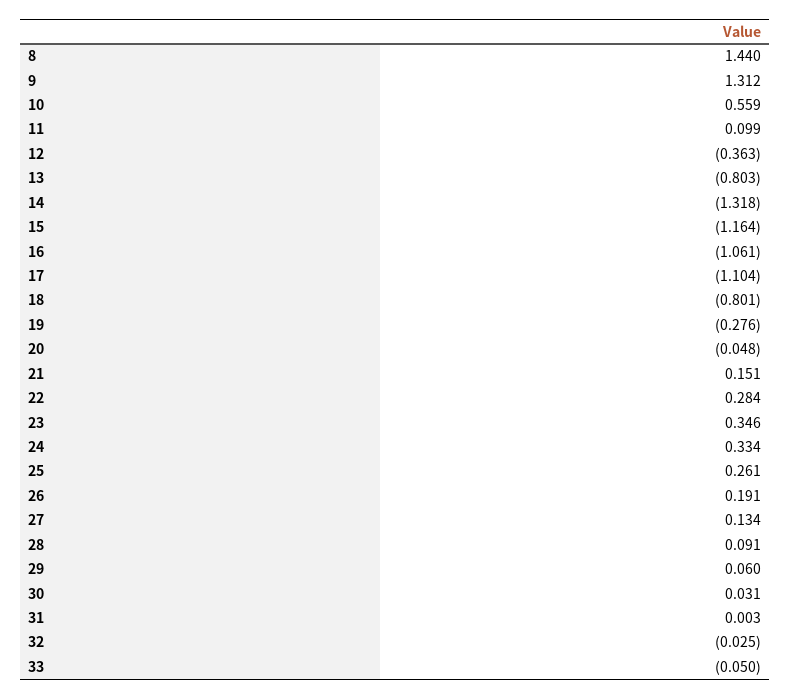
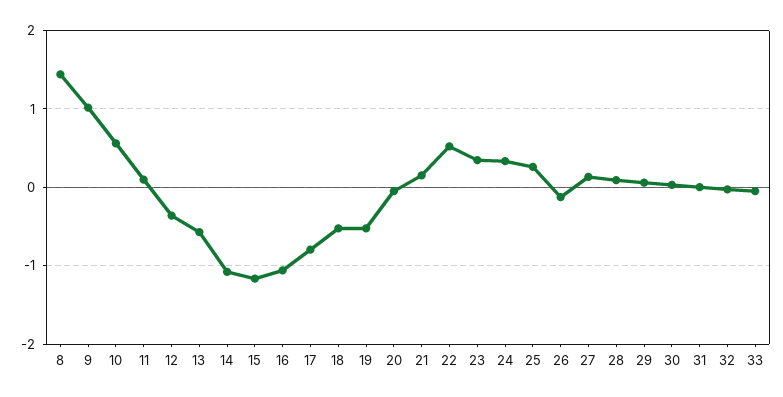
  {
    "8": 1.44,
-   "9": 1.312,
+   "9": 1,
    "10": 0.559,
    "11": 0.099,
    "12": -0.363,
-   "13": -0.803,
+   "13": -0.6,
-   "14": -1.318,
+   "14": -1.1,
    "15": -1.164,
    "16": -1.061,
-   "17": -1.104,
+   "17": -0.8,
-   "18": -0.801,
+   "18": -0.5,
-   "19": -0.276,
+   "19": -0.5,
    "20": -0.048,
    "21": 0.151,
-   "22": 0.284,
+   "22": 0.5,
    "23": 0.346,
    "24": 0.334,
    "25": 0.261,
-   "26": 0.191,
+   "26": -0.1,
    "27": 0.134,
    "28": 0.091,
    "29": 0.06,
    "30": 0.031,
    "31": 0.003,
    "32": -0.025,
    "33": -0.05
  }

